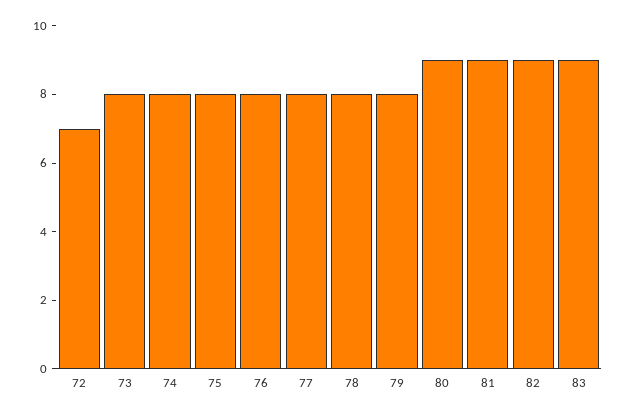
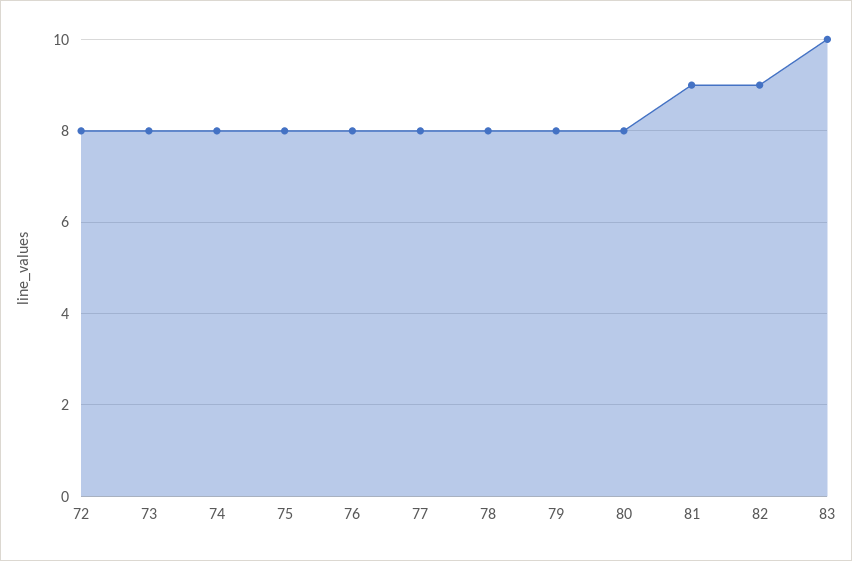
  {
-   "72": 7,
+   "72": 8,
    "73": 8,
    "74": 8,
    "75": 8,
    "76": 8,
    "77": 8,
    "78": 8,
    "79": 8,
-   "80": 9,
+   "80": 8,
    "81": 9,
    "82": 9,
-   "83": 9
+   "83": 10
  }

